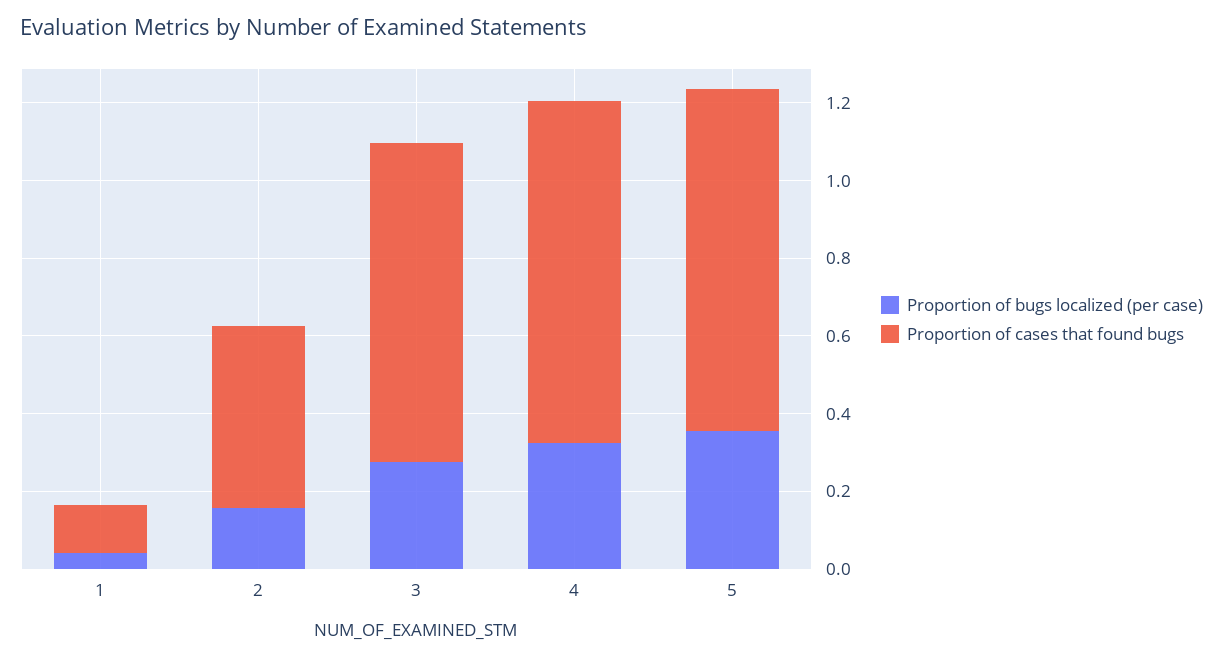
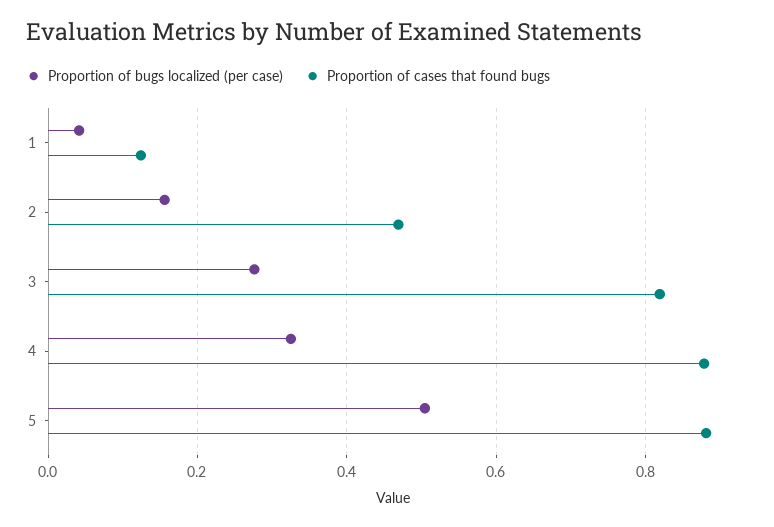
  {
    "Proportion of bugs localized (per case)": {
      "1": 0.04,
      "2": 0.16,
      "3": 0.28,
      "4": 0.32,
-     "5": 0.35
+     "5": 0.5
    },
    "Proportion of cases that found bugs": {
      "1": 0.12,
      "2": 0.46,
      "3": 0.82,
      "4": 0.88,
      "5": 0.88
    }
  }

